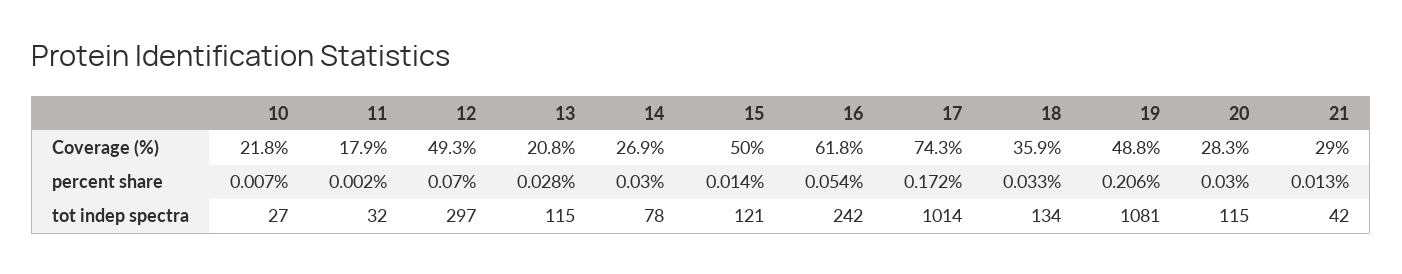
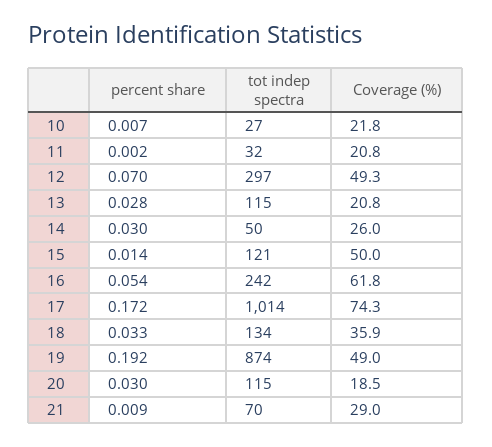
  {
    "10": {
      "Coverage (%)": 21.8,
      "percent share": 0.007,
      "tot indep spectra": 27
    },
    "11": {
-     "Coverage (%)": 17.9,
+     "Coverage (%)": 20.8,
      "percent share": 0.002,
      "tot indep spectra": 32
    },
    "12": {
      "Coverage (%)": 49.3,
      "percent share": 0.07,
      "tot indep spectra": 297
    },
    "13": {
      "Coverage (%)": 20.8,
      "percent share": 0.028,
      "tot indep spectra": 115
    },
    "14": {
-     "Coverage (%)": 26.9,
+     "Coverage (%)": 26,
      "percent share": 0.03,
-     "tot indep spectra": 78
+     "tot indep spectra": 50
    },
    "15": {
      "Coverage (%)": 50,
      "percent share": 0.014,
      "tot indep spectra": 121
    },
    "16": {
      "Coverage (%)": 61.8,
      "percent share": 0.054,
      "tot indep spectra": 242
    },
    "17": {
      "Coverage (%)": 74.3,
      "percent share": 0.172,
      "tot indep spectra": 1014
    },
    "18": {
      "Coverage (%)": 35.9,
      "percent share": 0.033,
      "tot indep spectra": 134
    },
    "19": {
-     "Coverage (%)": 48.8,
+     "Coverage (%)": 49,
-     "percent share": 0.206,
+     "percent share": 0.192,
-     "tot indep spectra": 1081
+     "tot indep spectra": 874
    },
    "20": {
-     "Coverage (%)": 28.3,
+     "Coverage (%)": 18.5,
      "percent share": 0.03,
      "tot indep spectra": 115
    },
    "21": {
      "Coverage (%)": 29,
-     "percent share": 0.013,
+     "percent share": 0.009,
-     "tot indep spectra": 42
+     "tot indep spectra": 70
    }
  }

